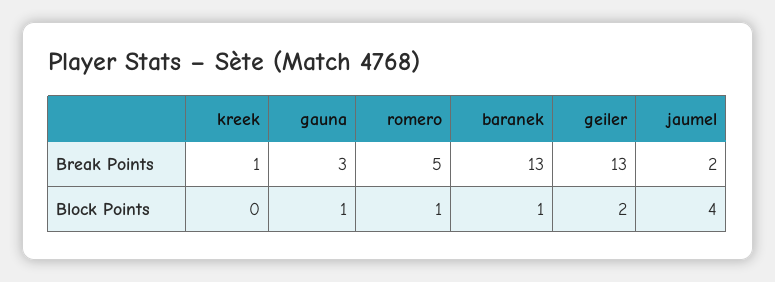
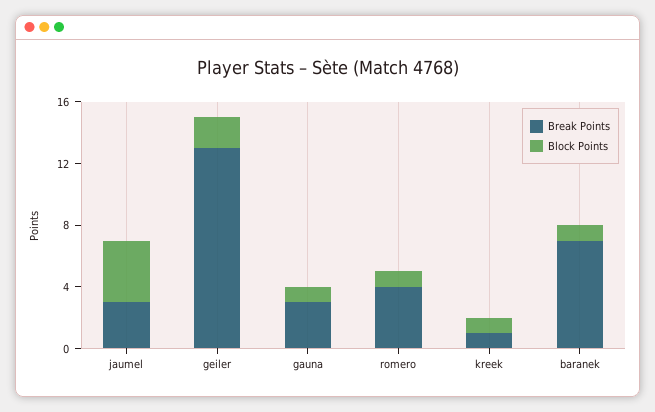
  {
    "Break Points": {
      "kreek": 1,
      "gauna": 3,
-     "romero": 5,
+     "romero": 4,
-     "baranek": 13,
+     "baranek": 7,
      "geiler": 13,
-     "jaumel": 2
+     "jaumel": 3
    },
    "Block Points": {
-     "kreek": 0,
+     "kreek": 1,
      "gauna": 1,
      "romero": 1,
      "baranek": 1,
      "geiler": 2,
      "jaumel": 4
    }
  }

